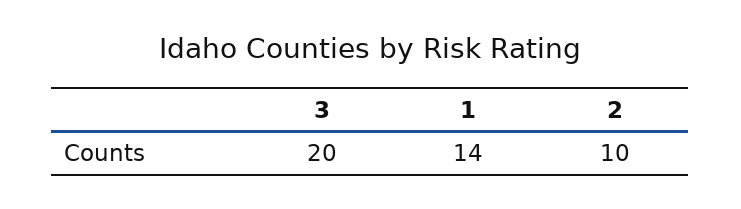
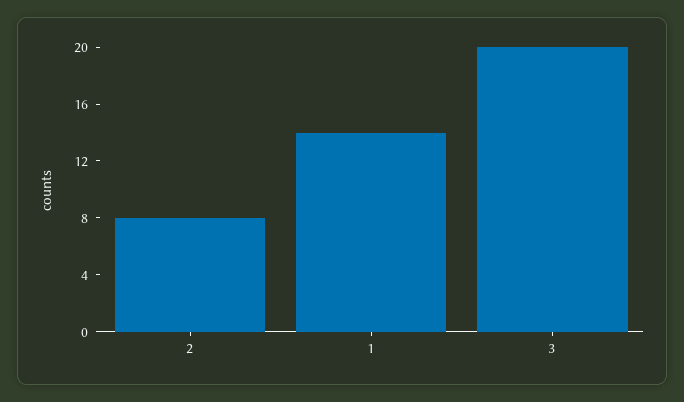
  {
    "3": 20,
    "1": 14,
-   "2": 10
+   "2": 8
  }

